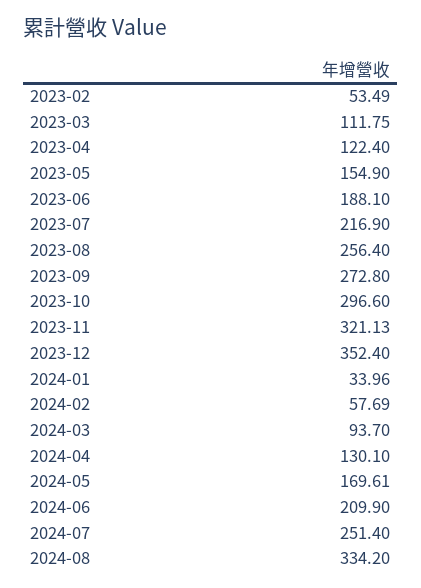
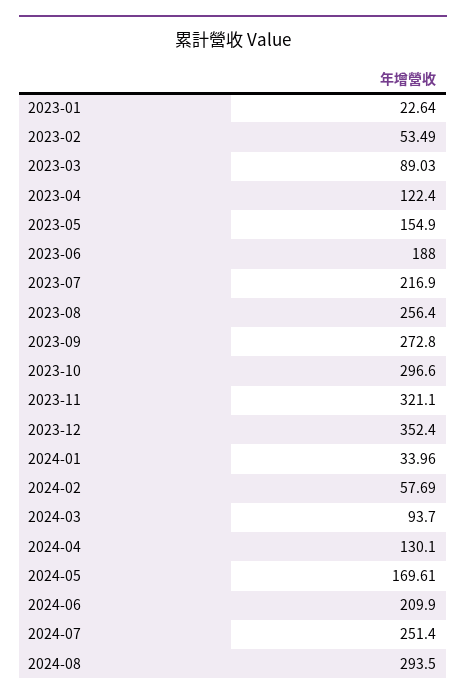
  {
    "2023-02": 53.49,
-   "2023-03": 111.75,
+   "2023-03": 89.03,
    "2023-04": 122.4,
    "2023-05": 154.9,
-   "2023-06": 188.1,
+   "2023-06": 188,
    "2023-07": 216.9,
    "2023-08": 256.4,
    "2023-09": 272.8,
    "2023-10": 296.6,
-   "2023-11": 321.13,
+   "2023-11": 321.1,
    "2023-12": 352.4,
    "2024-01": 33.96,
    "2024-02": 57.69,
    "2024-03": 93.7,
    "2024-04": 130.1,
    "2024-05": 169.61,
    "2024-06": 209.9,
    "2024-07": 251.4,
-   "2024-08": 334.2
+   "2024-08": 293.5,
+   "2023-01": 22.64
  }

